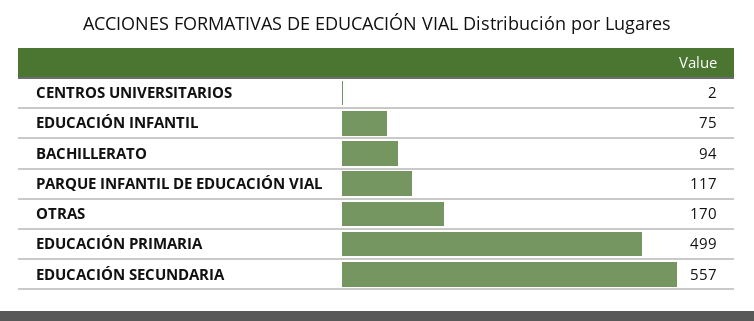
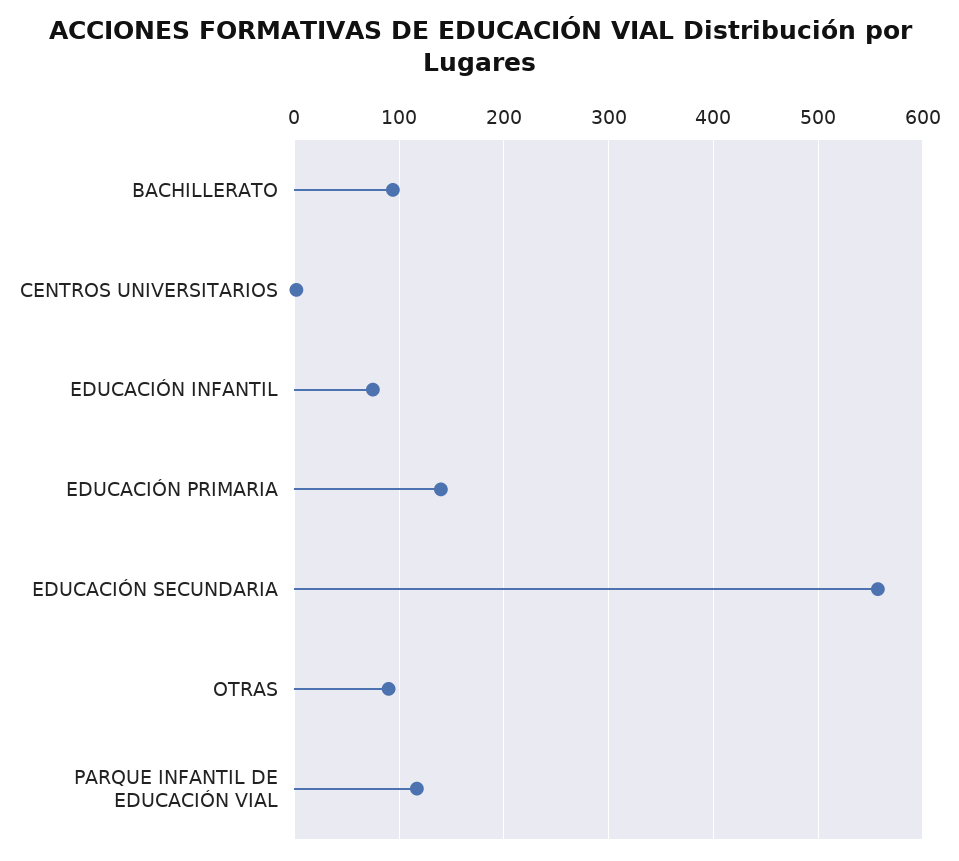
  {
    "CENTROS UNIVERSITARIOS": 2,
    "EDUCACIÓN INFANTIL": 75,
    "BACHILLERATO": 94,
    "PARQUE INFANTIL DE EDUCACIÓN VIAL": 117,
-   "OTRAS": 170,
+   "OTRAS": 90,
-   "EDUCACIÓN PRIMARIA": 499,
+   "EDUCACIÓN PRIMARIA": 140,
    "EDUCACIÓN SECUNDARIA": 557
  }

